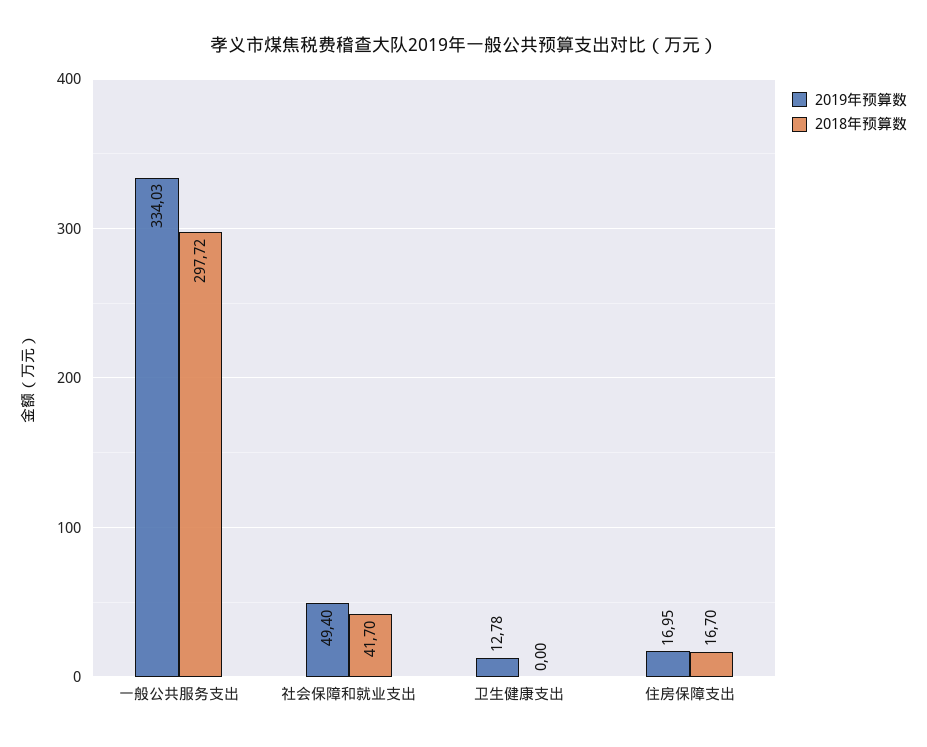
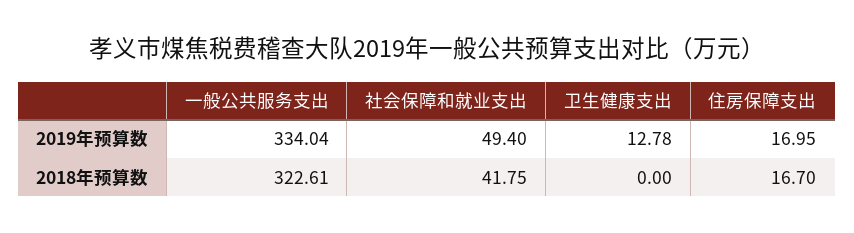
  {
    "2019年预算数": {
-     "一般公共服务支出": 334.03,
+     "一般公共服务支出": 334.04,
      "社会保障和就业支出": 49.4,
      "卫生健康支出": 12.78,
      "住房保障支出": 16.95
    },
    "2018年预算数": {
-     "一般公共服务支出": 297.72,
+     "一般公共服务支出": 322.61,
-     "社会保障和就业支出": 41.7,
+     "社会保障和就业支出": 41.75,
      "卫生健康支出": 0,
      "住房保障支出": 16.7
    }
  }

